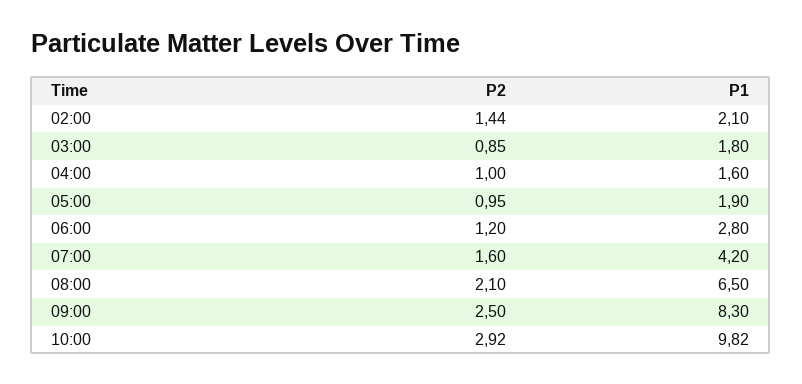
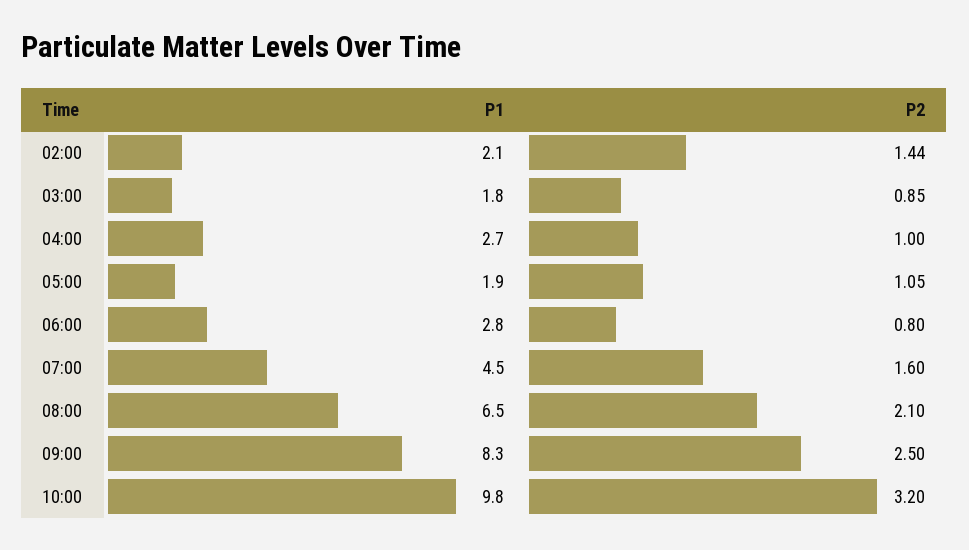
  {
    "P2": {
      "02:00": 1.44,
      "03:00": 0.85,
      "04:00": 1,
-     "05:00": 0.95,
+     "05:00": 1.05,
-     "06:00": 1.2,
+     "06:00": 0.8,
      "07:00": 1.6,
      "08:00": 2.1,
      "09:00": 2.5,
-     "10:00": 2.92
+     "10:00": 3.2
    },
    "P1": {
      "02:00": 2.1,
      "03:00": 1.8,
-     "04:00": 1.6,
+     "04:00": 2.7,
      "05:00": 1.9,
      "06:00": 2.8,
-     "07:00": 4.2,
+     "07:00": 4.5,
      "08:00": 6.5,
      "09:00": 8.3,
      "10:00": 9.82
    }
  }

